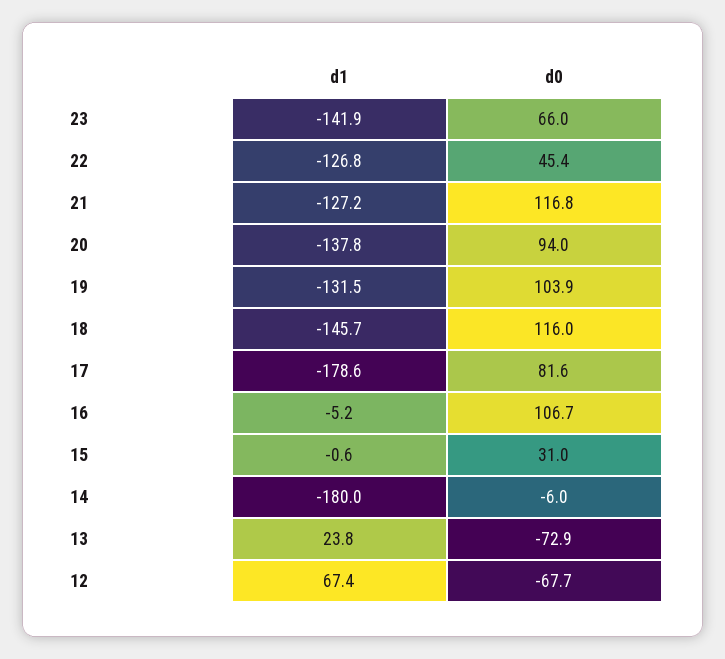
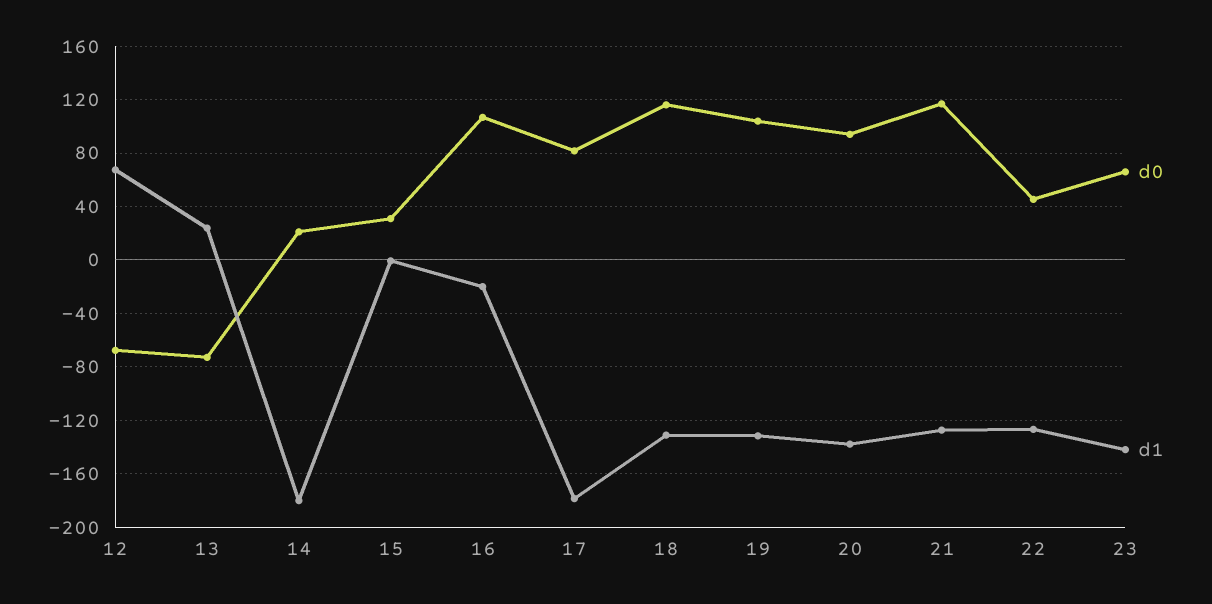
  {
    "d1": {
      "23": -141.9,
      "22": -126.8,
      "21": -127.2,
      "20": -137.8,
      "19": -131.5,
-     "18": -145.7,
+     "18": -130,
      "17": -178.6,
-     "16": -5.2,
+     "16": -20,
      "15": -0.6,
      "14": -180,
      "13": 23.8,
      "12": 67.4
    },
    "d0": {
      "23": 66,
      "22": 45.4,
      "21": 116.8,
      "20": 94,
      "19": 103.9,
      "18": 116,
      "17": 81.6,
      "16": 106.7,
      "15": 31,
-     "14": -6,
+     "14": 20,
      "13": -72.9,
      "12": -67.7
    }
  }

